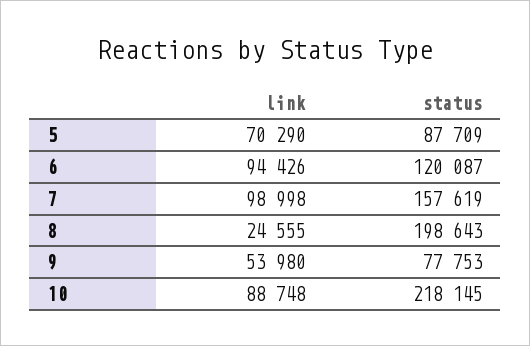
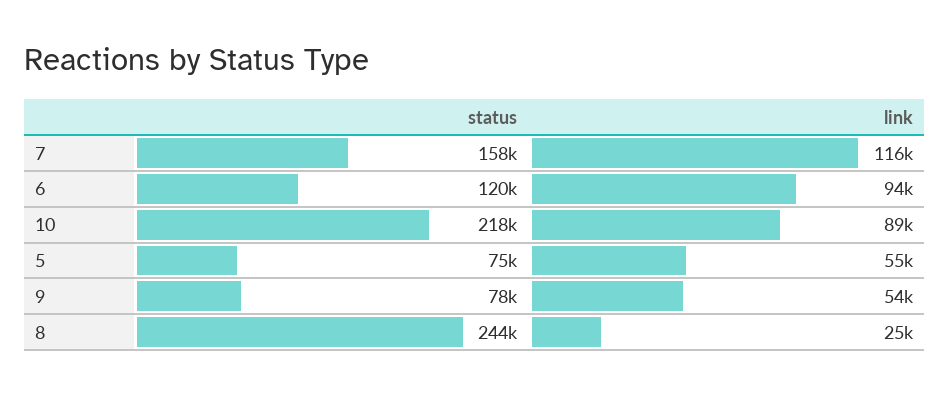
  {
    "link": {
-     "5": 70290,
+     "5": 55000,
      "6": 94426,
-     "7": 98998,
+     "7": 116000,
      "8": 24555,
      "9": 53980,
      "10": 88748
    },
    "status": {
-     "5": 87709,
+     "5": 75000,
      "6": 120087,
      "7": 157619,
-     "8": 198643,
+     "8": 244000,
      "9": 77753,
      "10": 218145
    }
  }

